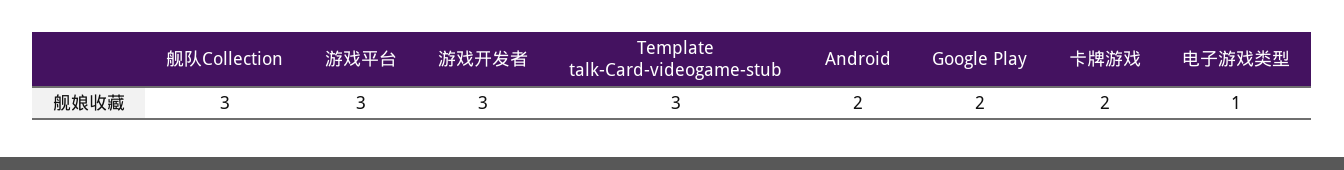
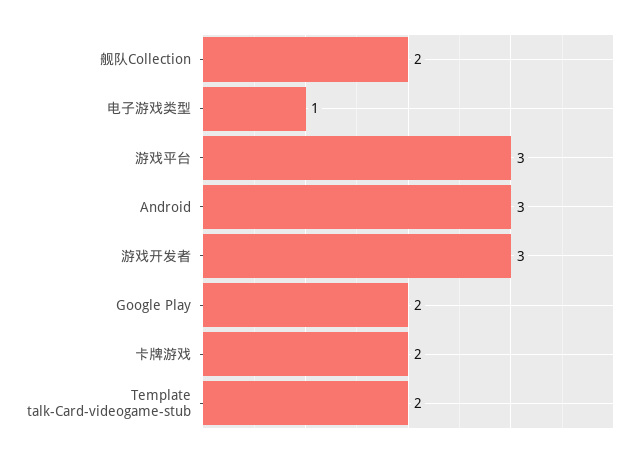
  {
-   "舰队Collection": 3,
+   "舰队Collection": 2,
    "游戏平台": 3,
    "游戏开发者": 3,
-   "Template talk-Card-videogame-stub": 3,
+   "Template talk-Card-videogame-stub": 2,
-   "Android": 2,
+   "Android": 3,
    "Google Play": 2,
    "卡牌游戏": 2,
    "电子游戏类型": 1
  }

